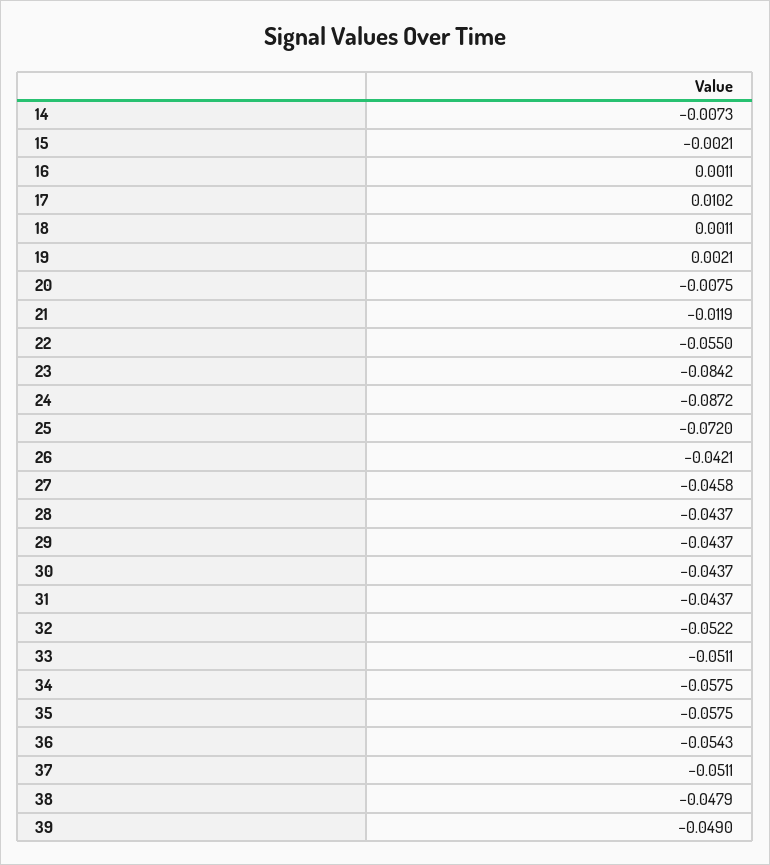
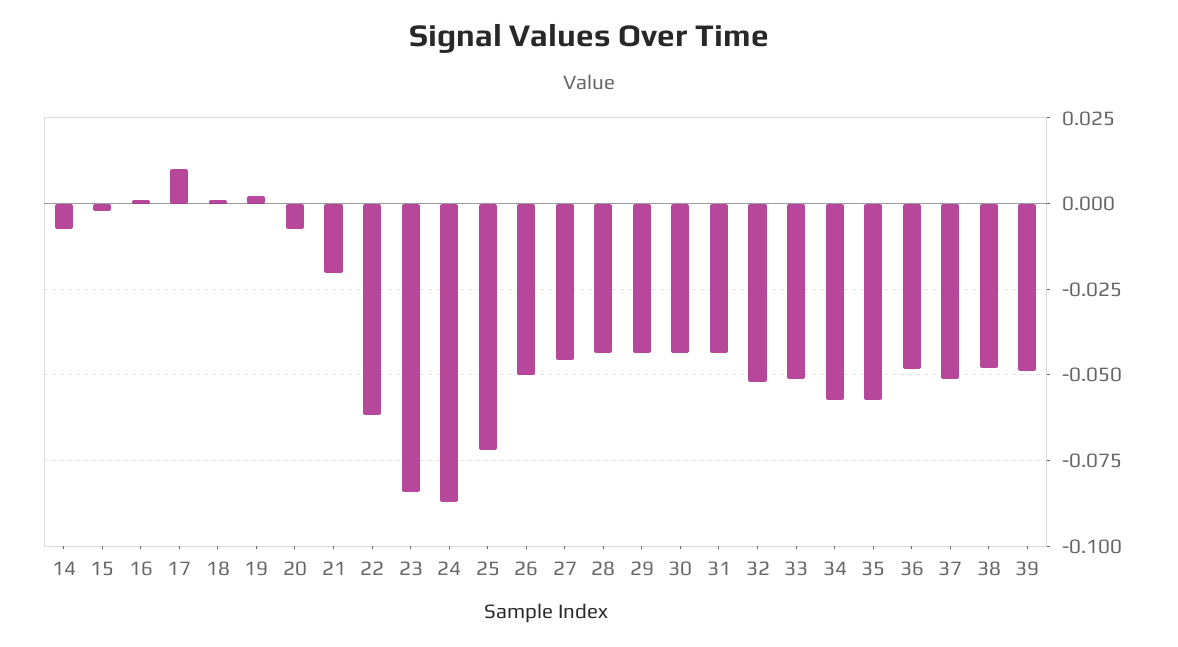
  {
    "14": -0.0073,
    "15": -0.0021,
    "16": 0.0011,
    "17": 0.0102,
    "18": 0.0011,
    "19": 0.0021,
    "20": -0.0075,
-   "21": -0.0119,
+   "21": -0.02,
-   "22": -0.055,
+   "22": -0.0625,
    "23": -0.0842,
    "24": -0.0872,
    "25": -0.072,
-   "26": -0.0421,
+   "26": -0.05,
    "27": -0.0458,
    "28": -0.0437,
    "29": -0.0437,
    "30": -0.0437,
    "31": -0.0437,
    "32": -0.0522,
    "33": -0.0511,
    "34": -0.0575,
    "35": -0.0575,
-   "36": -0.0543,
+   "36": -0.0475,
    "37": -0.0511,
    "38": -0.0479,
    "39": -0.049
  }

